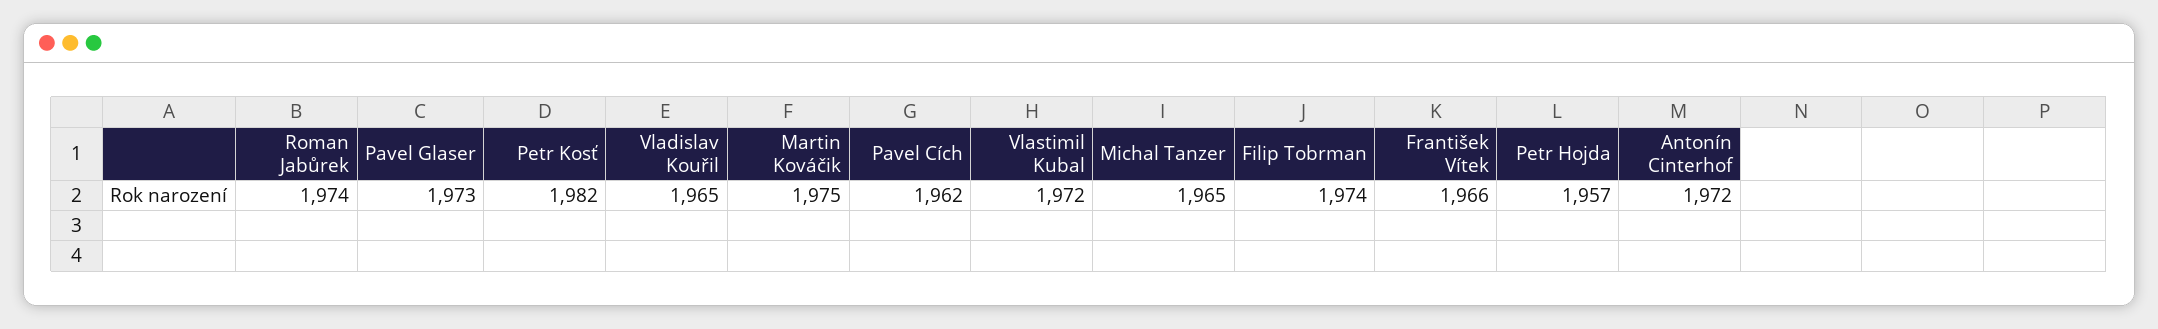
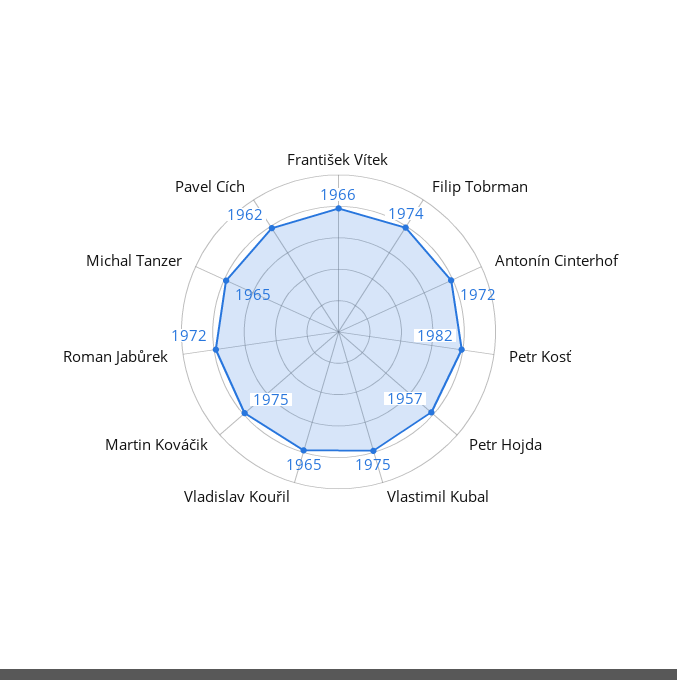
  {
-   "Roman Jabůrek": 1974,
+   "Roman Jabůrek": 1972,
-   "Pavel Glaser": 1973,
    "Petr Kosť": 1982,
    "Vladislav Kouřil": 1965,
    "Martin Kováčik": 1975,
    "Pavel Cích": 1962,
-   "Vlastimil Kubal": 1972,
+   "Vlastimil Kubal": 1975,
    "Michal Tanzer": 1965,
    "Filip Tobrman": 1974,
    "František Vítek": 1966,
    "Petr Hojda": 1957,
    "Antonín Cinterhof": 1972
  }

